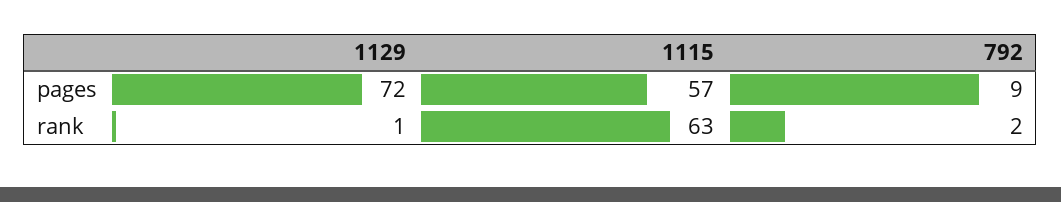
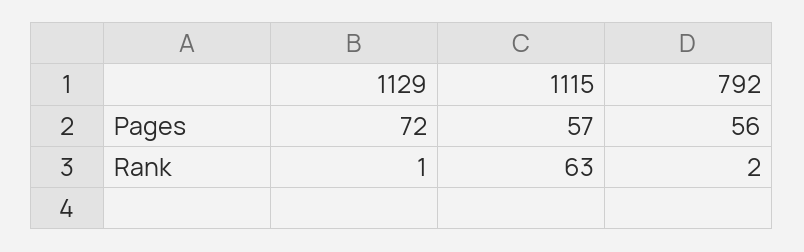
  {
    "1129": {
      "pages": 72,
      "rank": 1
    },
    "1115": {
      "pages": 57,
      "rank": 63
    },
    "792": {
-     "pages": 9,
+     "pages": 56,
      "rank": 2
    }
  }

